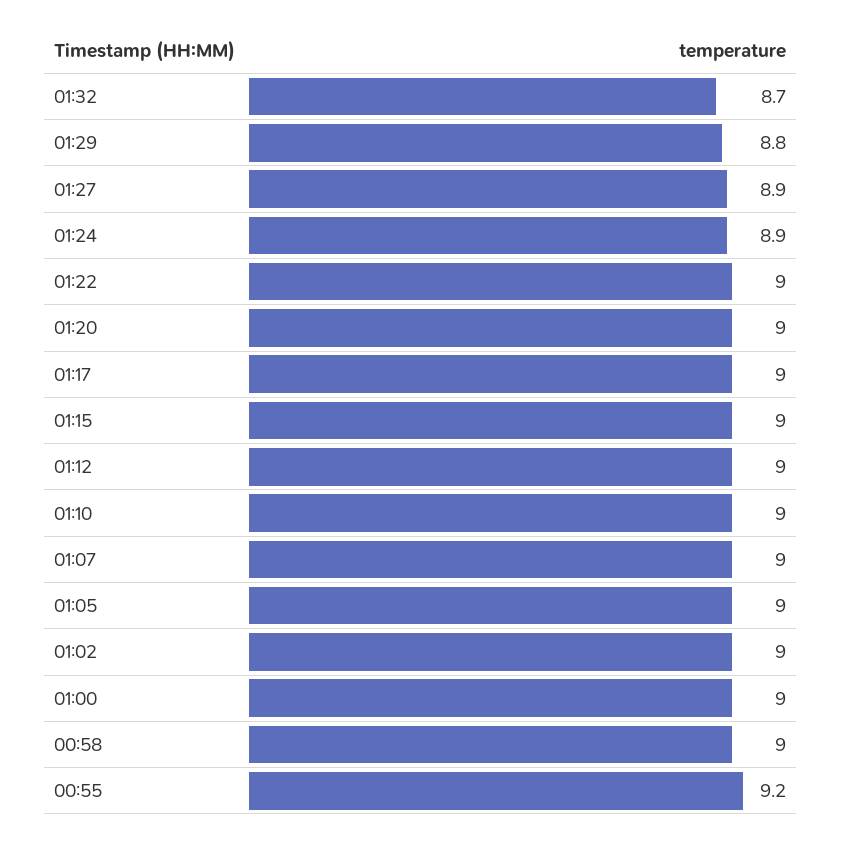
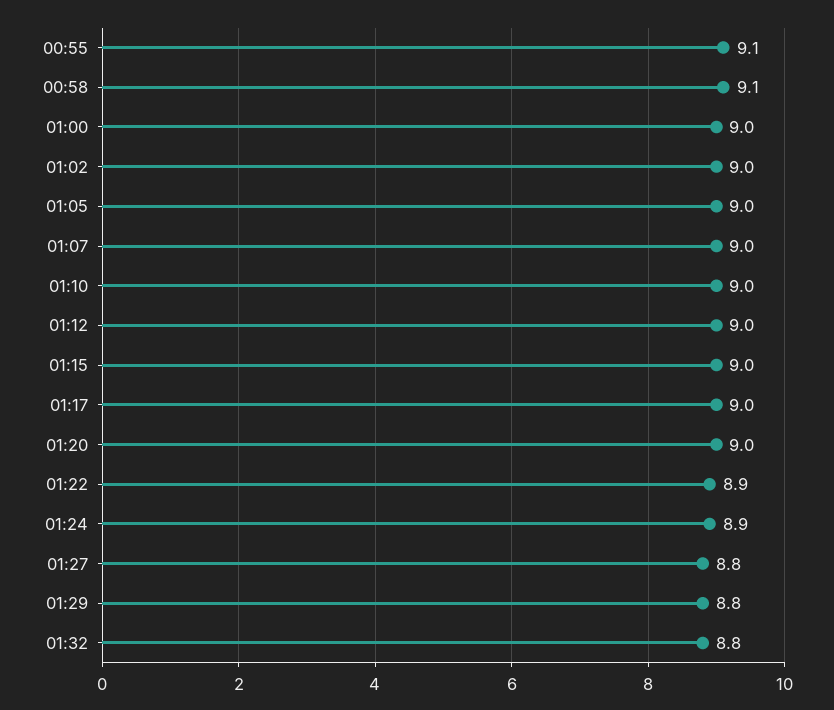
  {
-   "01:32": 8.7,
+   "01:32": 8.8,
    "01:29": 8.8,
-   "01:27": 8.9,
+   "01:27": 8.8,
    "01:24": 8.9,
-   "01:22": 9,
+   "01:22": 8.9,
    "01:20": 9,
    "01:17": 9,
    "01:15": 9,
    "01:12": 9,
    "01:10": 9,
    "01:07": 9,
    "01:05": 9,
    "01:02": 9,
    "01:00": 9,
-   "00:58": 9,
+   "00:58": 9.1,
-   "00:55": 9.2
+   "00:55": 9.1
  }

